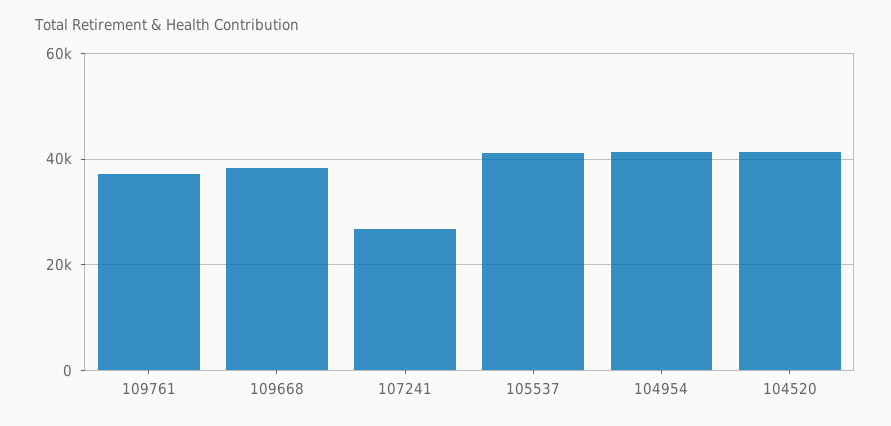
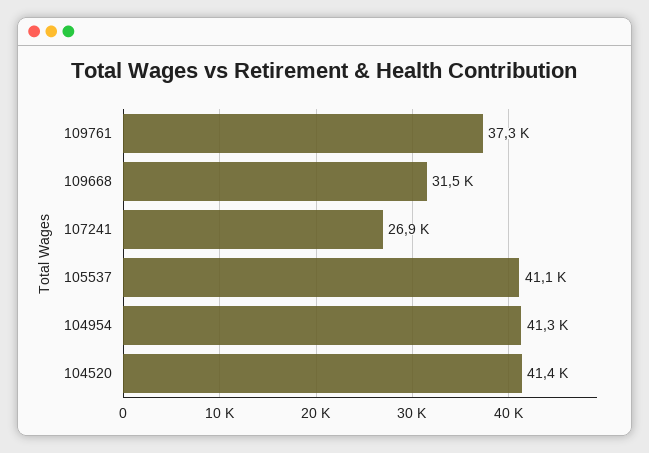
  {
    "109761": 37300,
-   "109668": 38000,
+   "109668": 31500,
    "107241": 26900,
    "105537": 41100,
    "104954": 41300,
    "104520": 41400
  }

